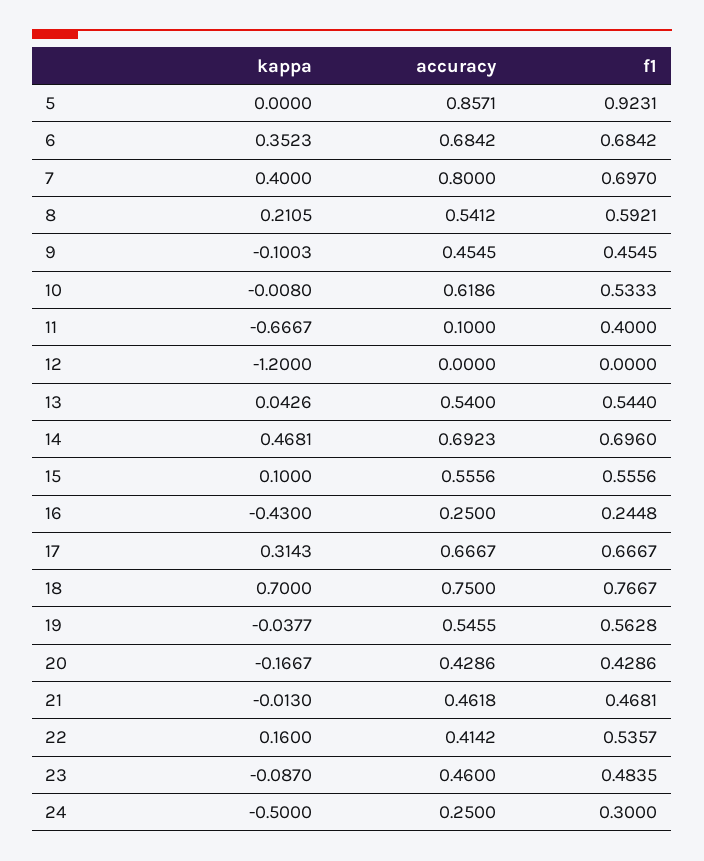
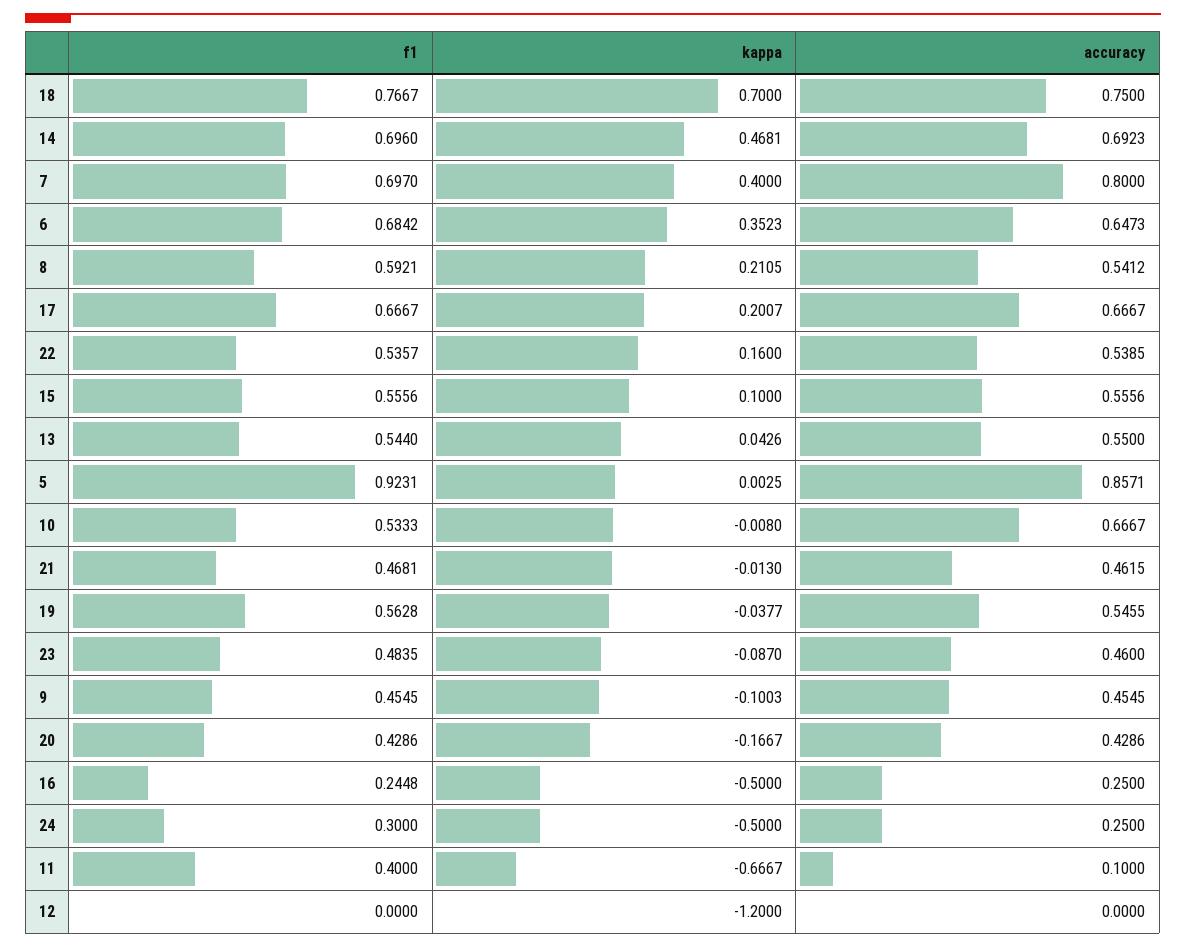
  {
    "kappa": {
-     "5": 0,
+     "5": 0.0025,
      "6": 0.3523,
      "7": 0.4,
      "8": 0.2105,
      "9": -0.1003,
      "10": -0.008,
      "11": -0.6667,
      "12": -1.2,
      "13": 0.0426,
      "14": 0.4681,
      "15": 0.1,
-     "16": -0.43,
+     "16": -0.5,
-     "17": 0.3143,
+     "17": 0.2007,
      "18": 0.7,
      "19": -0.0377,
      "20": -0.1667,
      "21": -0.013,
      "22": 0.16,
      "23": -0.087,
      "24": -0.5
    },
    "accuracy": {
      "5": 0.8571,
-     "6": 0.6842,
+     "6": 0.6473,
      "7": 0.8,
      "8": 0.5412,
      "9": 0.4545,
-     "10": 0.6186,
+     "10": 0.6667,
      "11": 0.1,
      "12": 0,
-     "13": 0.54,
+     "13": 0.55,
      "14": 0.6923,
      "15": 0.5556,
      "16": 0.25,
      "17": 0.6667,
      "18": 0.75,
      "19": 0.5455,
      "20": 0.4286,
-     "21": 0.4618,
+     "21": 0.4615,
-     "22": 0.4142,
+     "22": 0.5385,
      "23": 0.46,
      "24": 0.25
    },
    "f1": {
      "5": 0.9231,
      "6": 0.6842,
      "7": 0.697,
      "8": 0.5921,
      "9": 0.4545,
      "10": 0.5333,
      "11": 0.4,
      "12": 0,
      "13": 0.544,
      "14": 0.696,
      "15": 0.5556,
      "16": 0.2448,
      "17": 0.6667,
      "18": 0.7667,
      "19": 0.5628,
      "20": 0.4286,
      "21": 0.4681,
      "22": 0.5357,
      "23": 0.4835,
      "24": 0.3
    }
  }

